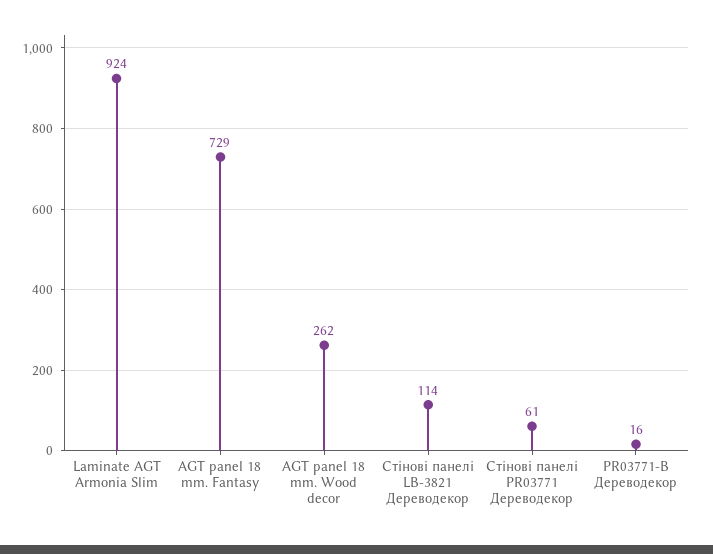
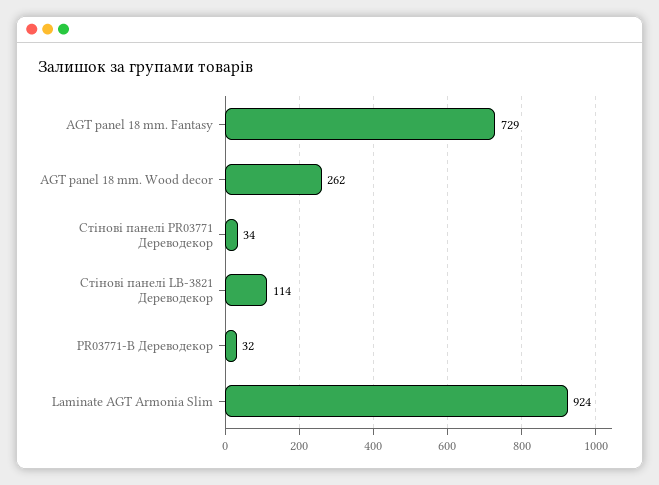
  {
    "Laminate AGT Armonia Slim": 924,
    "AGT panel 18 mm. Fantasy": 729,
    "AGT panel 18 mm. Wood decor": 262,
    "Стінові панелі LB-3821 Дереводекор": 114,
-   "Стінові панелі PR03771 Дереводекор": 61,
+   "Стінові панелі PR03771 Дереводекор": 34,
-   "PR03771-B Дереводекор": 16
+   "PR03771-B Дереводекор": 32
  }

